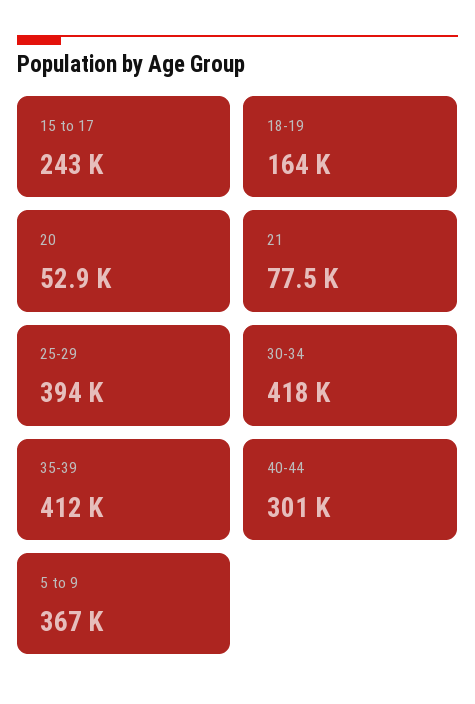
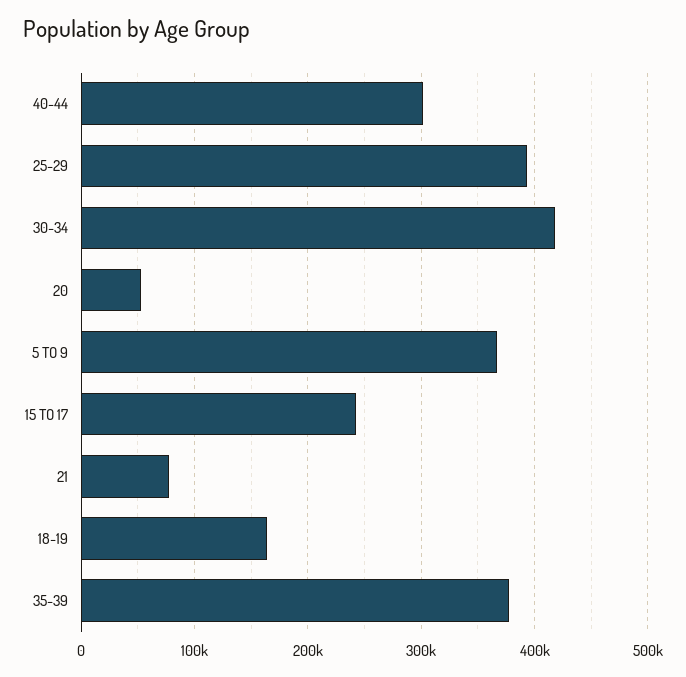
  {
    "15 to 17": 243000,
    "18-19": 164000,
    "20": 52900,
    "21": 77500,
    "25-29": 394000,
    "30-34": 418000,
-   "35-39": 412000,
+   "35-39": 380000,
    "40-44": 301000,
    "5 to 9": 367000
  }

